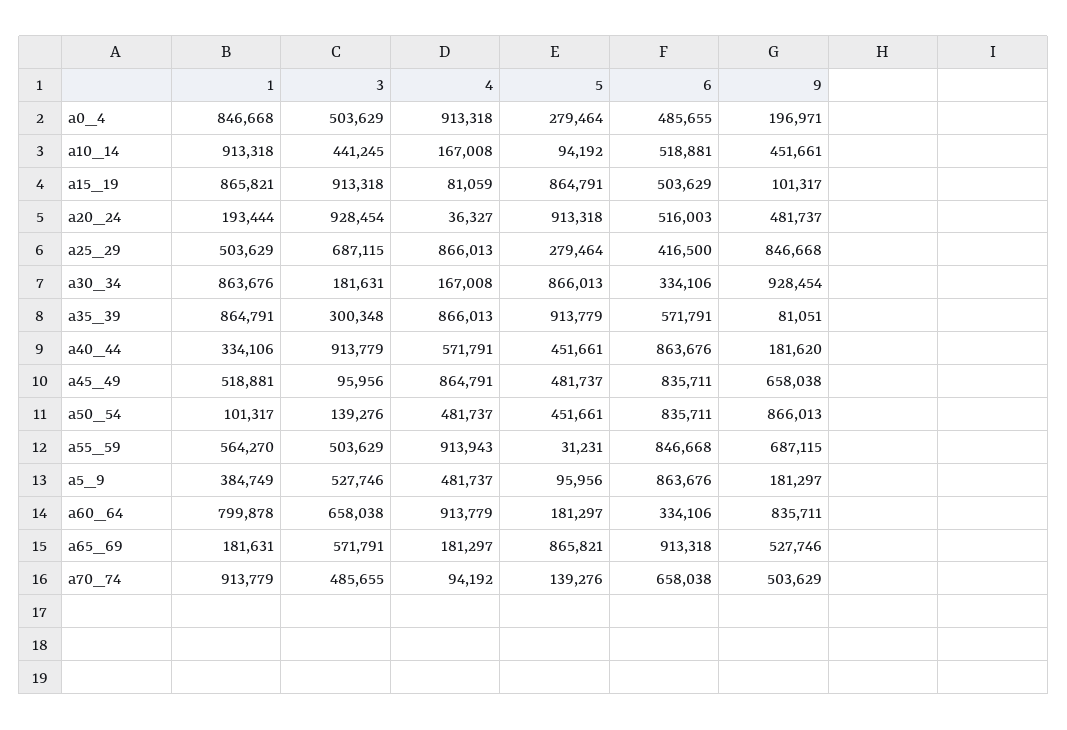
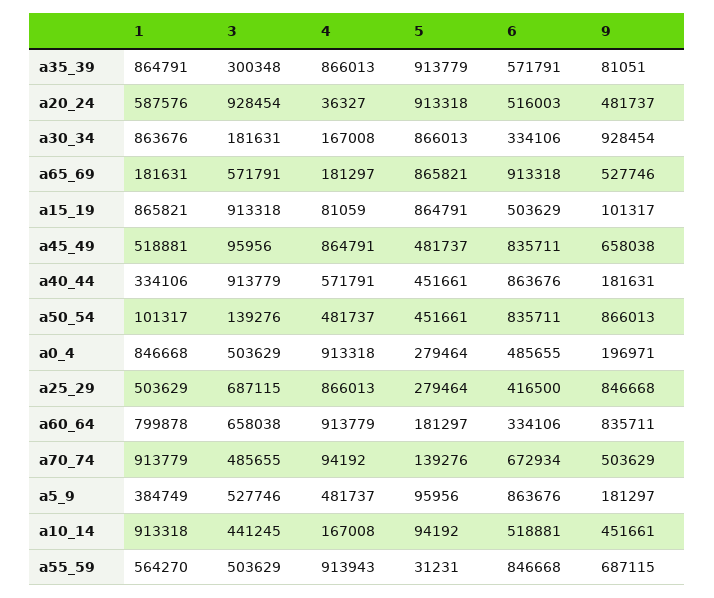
  {
    "1": {
      "a0_4": 846668,
      "a10_14": 913318,
      "a15_19": 865821,
-     "a20_24": 193444,
+     "a20_24": 587576,
      "a25_29": 503629,
      "a30_34": 863676,
      "a35_39": 864791,
      "a40_44": 334106,
      "a45_49": 518881,
      "a50_54": 101317,
      "a55_59": 564270,
      "a5_9": 384749,
      "a60_64": 799878,
      "a65_69": 181631,
      "a70_74": 913779
    },
    "3": {
      "a0_4": 503629,
      "a10_14": 441245,
      "a15_19": 913318,
      "a20_24": 928454,
      "a25_29": 687115,
      "a30_34": 181631,
      "a35_39": 300348,
      "a40_44": 913779,
      "a45_49": 95956,
      "a50_54": 139276,
      "a55_59": 503629,
      "a5_9": 527746,
      "a60_64": 658038,
      "a65_69": 571791,
      "a70_74": 485655
    },
    "4": {
      "a0_4": 913318,
      "a10_14": 167008,
      "a15_19": 81059,
      "a20_24": 36327,
      "a25_29": 866013,
      "a30_34": 167008,
      "a35_39": 866013,
      "a40_44": 571791,
      "a45_49": 864791,
      "a50_54": 481737,
      "a55_59": 913943,
      "a5_9": 481737,
      "a60_64": 913779,
      "a65_69": 181297,
      "a70_74": 94192
    },
    "5": {
      "a0_4": 279464,
      "a10_14": 94192,
      "a15_19": 864791,
      "a20_24": 913318,
      "a25_29": 279464,
      "a30_34": 866013,
      "a35_39": 913779,
      "a40_44": 451661,
      "a45_49": 481737,
      "a50_54": 451661,
      "a55_59": 31231,
      "a5_9": 95956,
      "a60_64": 181297,
      "a65_69": 865821,
      "a70_74": 139276
    },
    "6": {
      "a0_4": 485655,
      "a10_14": 518881,
      "a15_19": 503629,
      "a20_24": 516003,
      "a25_29": 416500,
      "a30_34": 334106,
      "a35_39": 571791,
      "a40_44": 863676,
      "a45_49": 835711,
      "a50_54": 835711,
      "a55_59": 846668,
      "a5_9": 863676,
      "a60_64": 334106,
      "a65_69": 913318,
-     "a70_74": 658038
+     "a70_74": 672934
    },
    "9": {
      "a0_4": 196971,
      "a10_14": 451661,
      "a15_19": 101317,
      "a20_24": 481737,
      "a25_29": 846668,
      "a30_34": 928454,
      "a35_39": 81051,
-     "a40_44": 181620,
+     "a40_44": 181631,
      "a45_49": 658038,
      "a50_54": 866013,
      "a55_59": 687115,
      "a5_9": 181297,
      "a60_64": 835711,
      "a65_69": 527746,
      "a70_74": 503629
    }
  }

